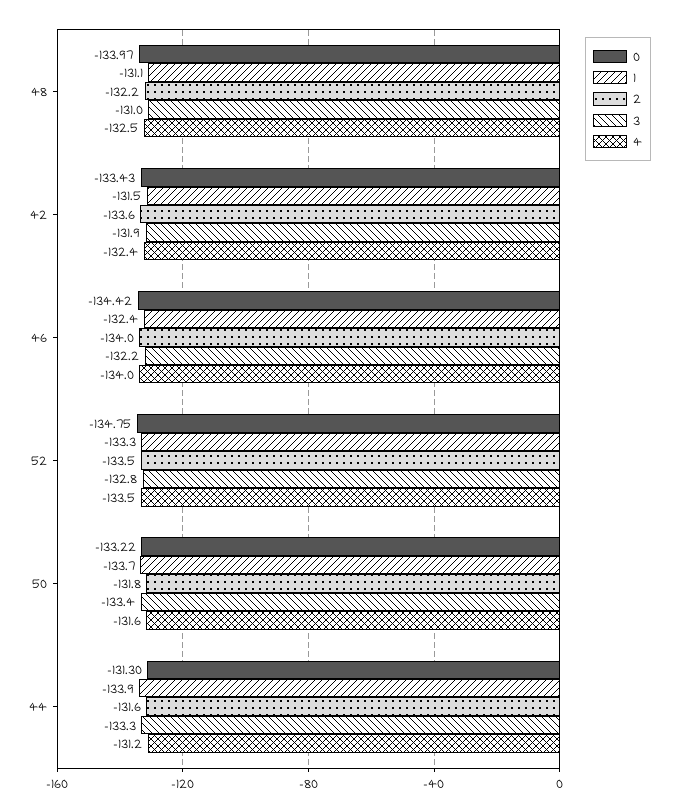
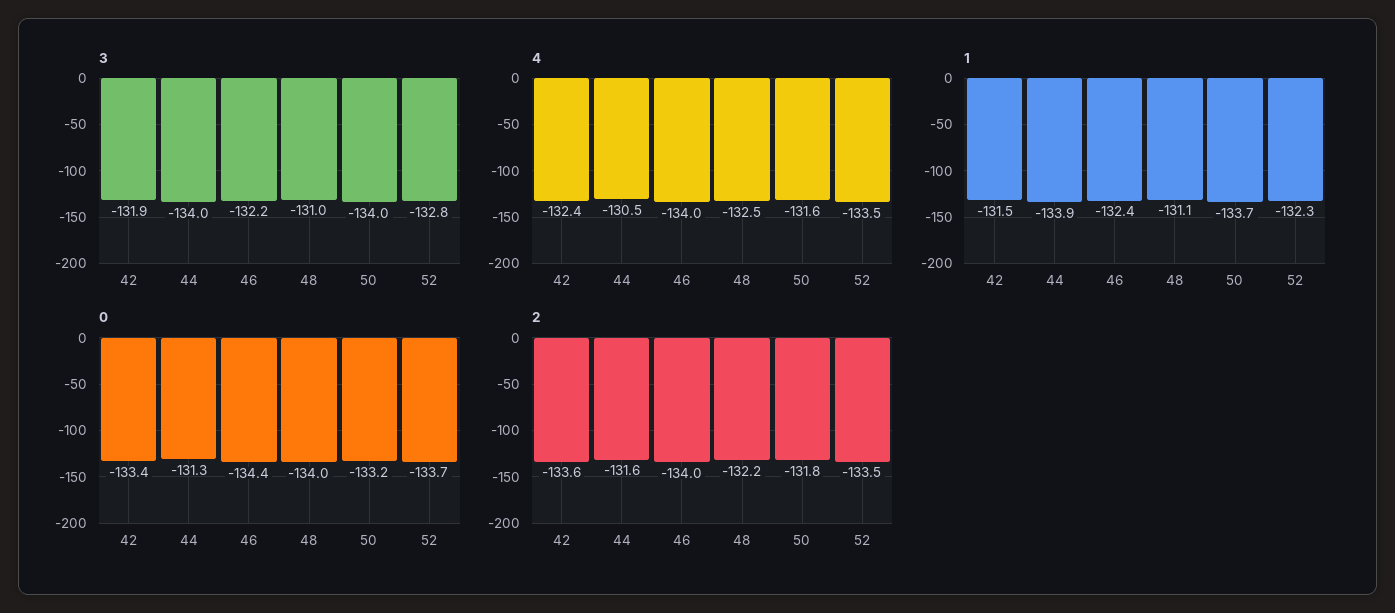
  {
    "0": {
      "48": -133.97,
      "42": -133.43,
      "46": -134.42,
-     "52": -134.75,
+     "52": -133.7,
      "50": -133.22,
      "44": -131.3
    },
    "1": {
      "48": -131.1,
      "42": -131.5,
      "46": -132.4,
-     "52": -133.3,
+     "52": -132.3,
      "50": -133.7,
      "44": -133.9
    },
    "2": {
      "48": -132.2,
      "42": -133.6,
      "46": -134,
      "52": -133.5,
      "50": -131.8,
      "44": -131.6
    },
    "3": {
      "48": -131,
      "42": -131.9,
      "46": -132.2,
      "52": -132.8,
-     "50": -133.4,
+     "50": -134,
-     "44": -133.3
+     "44": -134
    },
    "4": {
      "48": -132.5,
      "42": -132.4,
      "46": -134,
      "52": -133.5,
      "50": -131.6,
-     "44": -131.2
+     "44": -130.5
    }
  }

